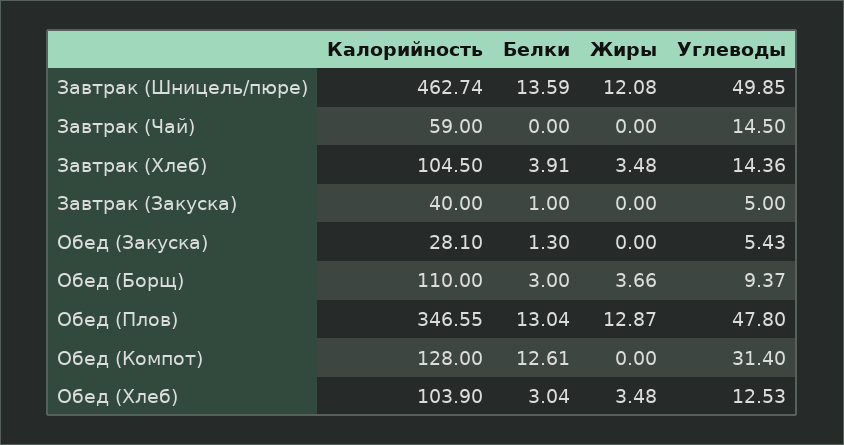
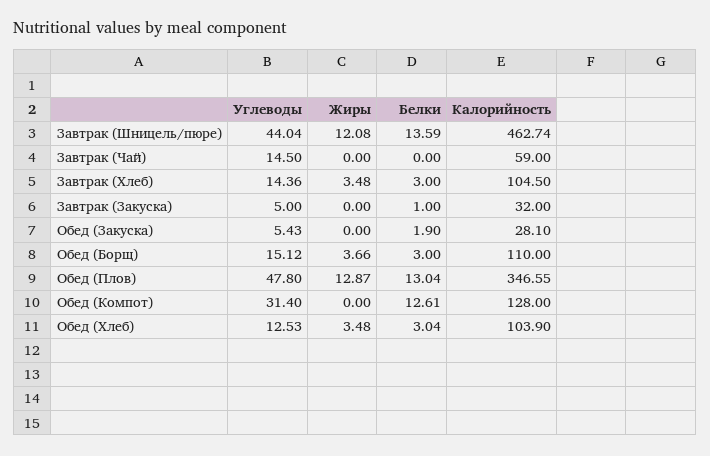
  {
    "Калорийность": {
      "Завтрак (Шницель/пюре)": 462.74,
      "Завтрак (Чай)": 59,
      "Завтрак (Хлеб)": 104.5,
-     "Завтрак (Закуска)": 40,
+     "Завтрак (Закуска)": 32,
      "Обед (Закуска)": 28.1,
      "Обед (Борщ)": 110,
      "Обед (Плов)": 346.55,
      "Обед (Компот)": 128,
      "Обед (Хлеб)": 103.9
    },
    "Белки": {
      "Завтрак (Шницель/пюре)": 13.59,
      "Завтрак (Чай)": 0,
-     "Завтрак (Хлеб)": 3.91,
+     "Завтрак (Хлеб)": 3,
      "Завтрак (Закуска)": 1,
-     "Обед (Закуска)": 1.3,
+     "Обед (Закуска)": 1.9,
      "Обед (Борщ)": 3,
      "Обед (Плов)": 13.04,
      "Обед (Компот)": 12.61,
      "Обед (Хлеб)": 3.04
    },
    "Жиры": {
      "Завтрак (Шницель/пюре)": 12.08,
      "Завтрак (Чай)": 0,
      "Завтрак (Хлеб)": 3.48,
      "Завтрак (Закуска)": 0,
      "Обед (Закуска)": 0,
      "Обед (Борщ)": 3.66,
      "Обед (Плов)": 12.87,
      "Обед (Компот)": 0,
      "Обед (Хлеб)": 3.48
    },
    "Углеводы": {
-     "Завтрак (Шницель/пюре)": 49.85,
+     "Завтрак (Шницель/пюре)": 44.04,
      "Завтрак (Чай)": 14.5,
      "Завтрак (Хлеб)": 14.36,
      "Завтрак (Закуска)": 5,
      "Обед (Закуска)": 5.43,
-     "Обед (Борщ)": 9.37,
+     "Обед (Борщ)": 15.12,
      "Обед (Плов)": 47.8,
      "Обед (Компот)": 31.4,
      "Обед (Хлеб)": 12.53
    }
  }

